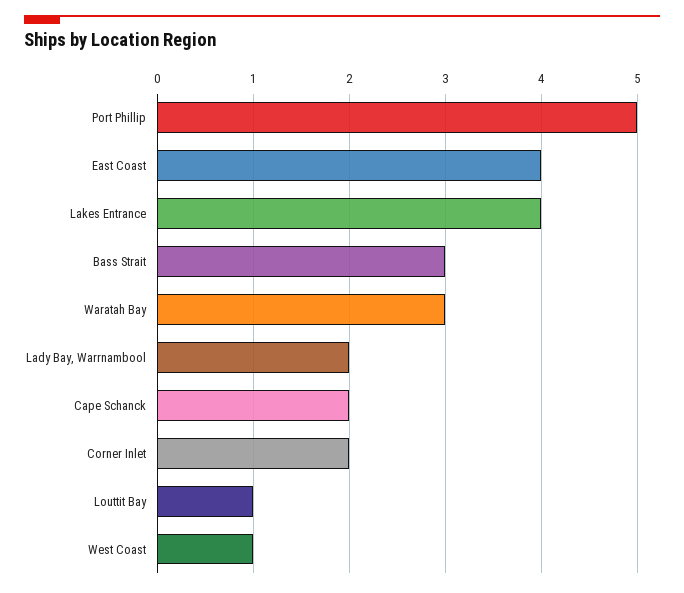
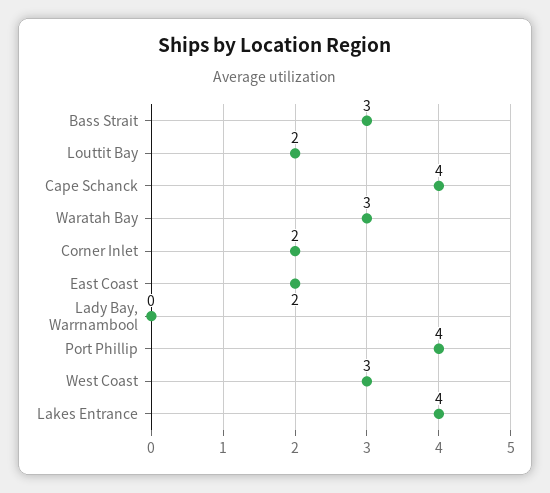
  {
-   "Port Phillip": 5,
+   "Port Phillip": 4,
-   "East Coast": 4,
+   "East Coast": 2,
    "Lakes Entrance": 4,
    "Bass Strait": 3,
    "Waratah Bay": 3,
-   "Lady Bay, Warrnambool": 2,
+   "Lady Bay, Warrnambool": 0,
-   "Cape Schanck": 2,
+   "Cape Schanck": 4,
    "Corner Inlet": 2,
-   "Louttit Bay": 1,
+   "Louttit Bay": 2,
-   "West Coast": 1
+   "West Coast": 3
  }

